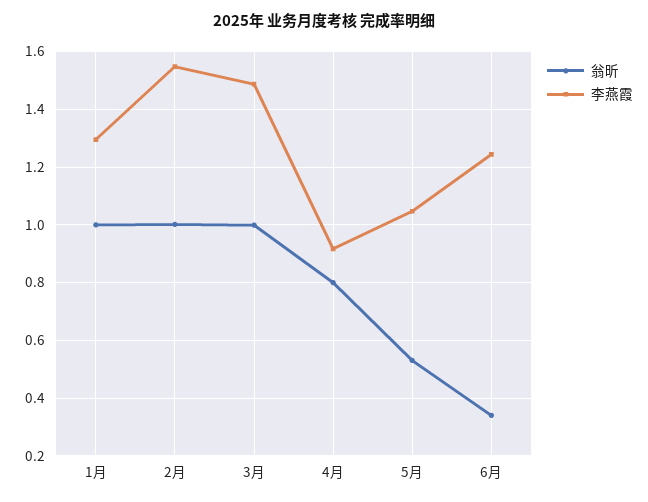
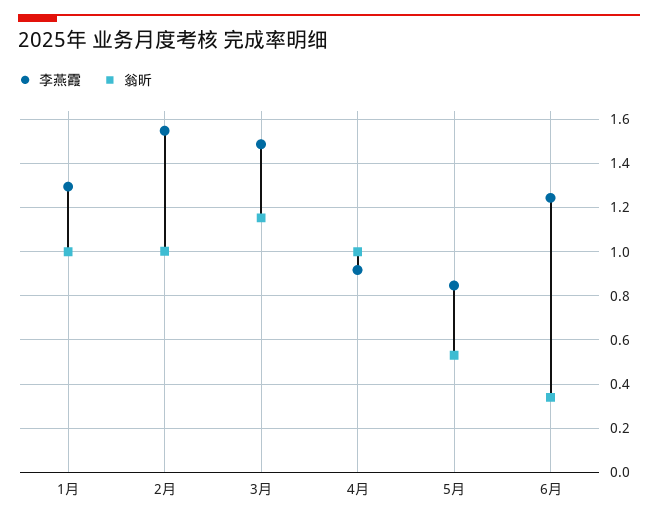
  {
    "翁昕": {
      "1月": 1,
      "2月": 1,
-     "3月": 1,
+     "3月": 1.15,
-     "4月": 0.8,
+     "4月": 1,
      "5月": 0.525,
      "6月": 0.35
    },
    "李燕霞": {
      "1月": 1.3,
      "2月": 1.55,
      "3月": 1.475,
      "4月": 0.925,
-     "5月": 1.05,
+     "5月": 0.85,
      "6月": 1.25
    }
  }

